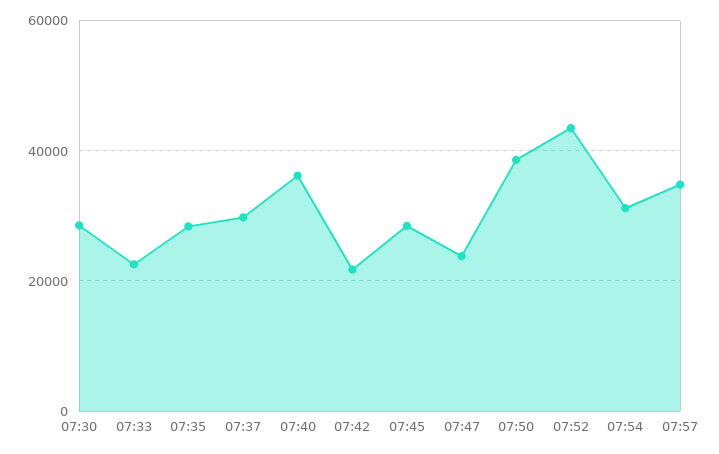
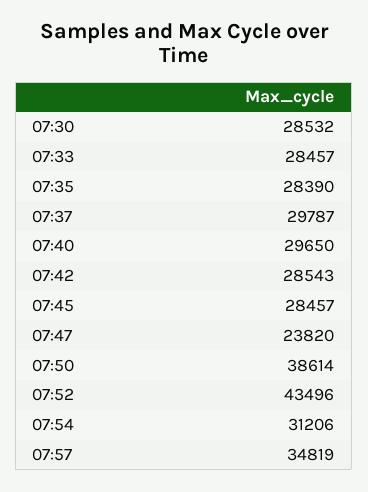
  {
    "07:30": 28532,
-   "07:33": 22000,
+   "07:33": 28457,
    "07:35": 28390,
    "07:37": 29787,
-   "07:40": 36000,
+   "07:40": 29650,
-   "07:42": 22000,
+   "07:42": 28543,
    "07:45": 28457,
    "07:47": 23820,
    "07:50": 38614,
    "07:52": 43496,
    "07:54": 31206,
    "07:57": 34819
  }

